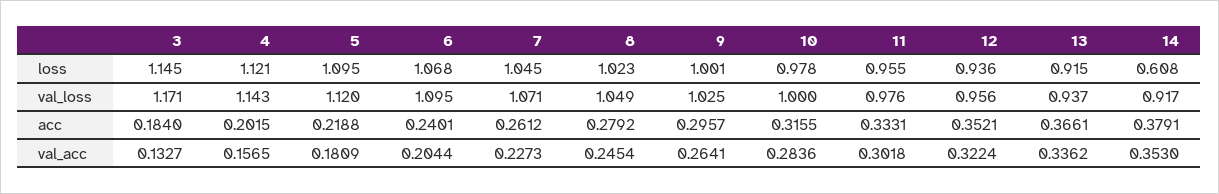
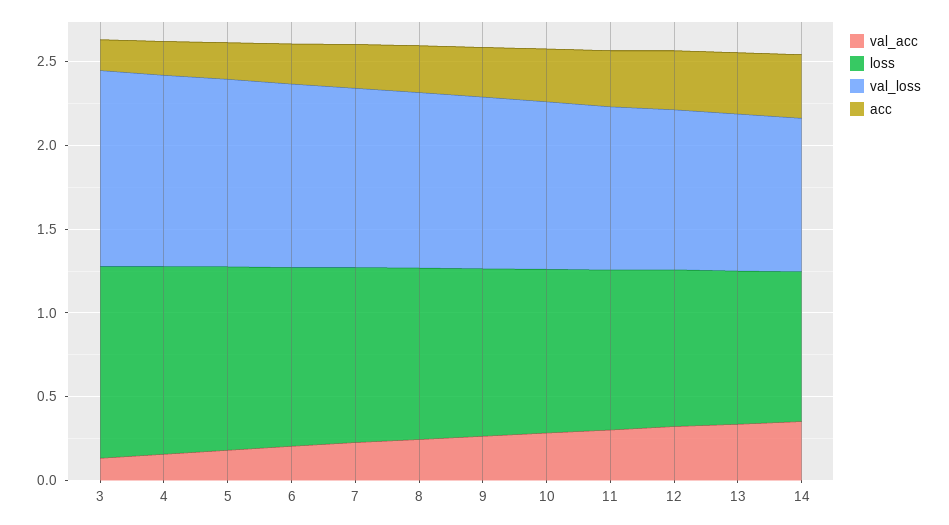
  {
    "loss": {
      "3": 1.145,
      "4": 1.121,
      "5": 1.095,
      "6": 1.068,
      "7": 1.045,
      "8": 1.023,
      "9": 1.001,
      "10": 0.978,
      "11": 0.955,
      "12": 0.936,
      "13": 0.915,
-     "14": 0.608
+     "14": 0.9
    },
    "val_loss": {
      "3": 1.171,
      "4": 1.143,
      "5": 1.12,
      "6": 1.095,
      "7": 1.071,
      "8": 1.049,
      "9": 1.025,
      "10": 1,
      "11": 0.976,
      "12": 0.956,
      "13": 0.937,
      "14": 0.917
    },
    "acc": {
      "3": 0.184,
      "4": 0.2015,
      "5": 0.2188,
      "6": 0.2401,
      "7": 0.2612,
      "8": 0.2792,
      "9": 0.2957,
      "10": 0.3155,
      "11": 0.3331,
      "12": 0.3521,
      "13": 0.3661,
      "14": 0.3791
    },
    "val_acc": {
      "3": 0.1327,
      "4": 0.1565,
      "5": 0.1809,
      "6": 0.2044,
      "7": 0.2273,
      "8": 0.2454,
      "9": 0.2641,
      "10": 0.2836,
      "11": 0.3018,
      "12": 0.3224,
      "13": 0.3362,
      "14": 0.353
    }
  }

